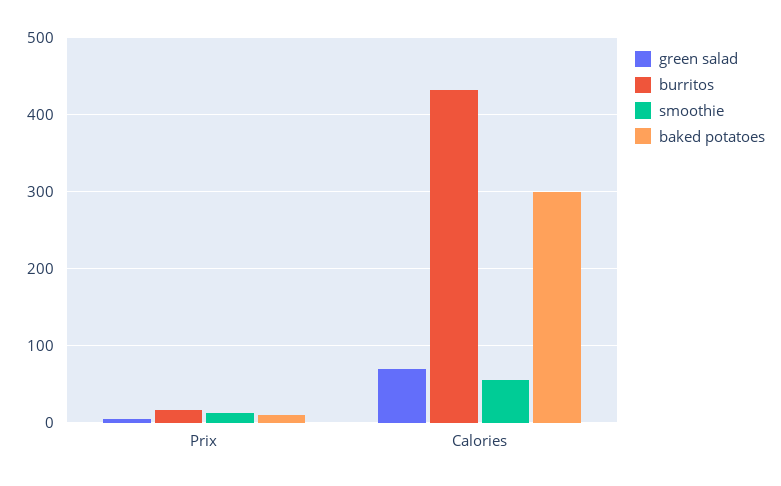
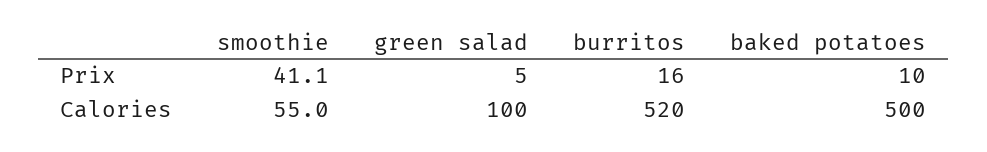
  {
    "green salad": {
      "Prix": 5,
-     "Calories": 70
+     "Calories": 100
    },
    "burritos": {
      "Prix": 16,
-     "Calories": 430
+     "Calories": 520
    },
    "smoothie": {
-     "Prix": 10,
+     "Prix": 41.1,
      "Calories": 55
    },
    "baked potatoes": {
      "Prix": 10,
-     "Calories": 300
+     "Calories": 500
    }
  }

